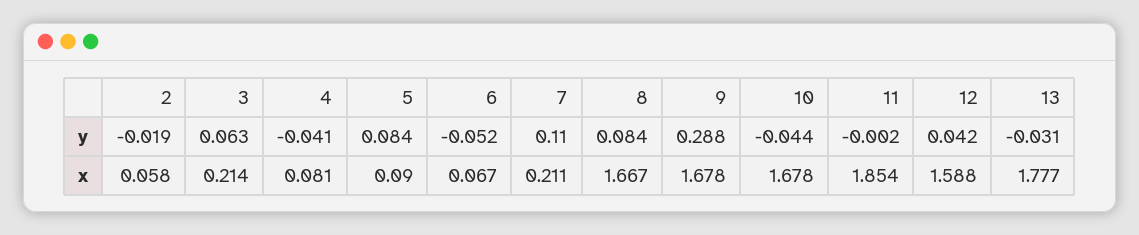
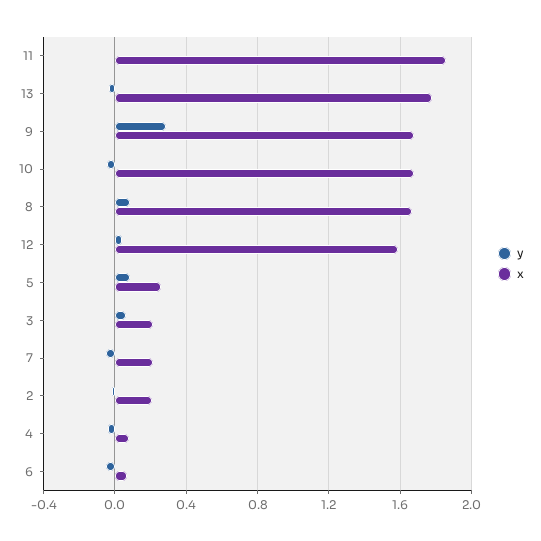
  {
    "y": {
      "2": -0.019,
      "3": 0.063,
      "4": -0.041,
      "5": 0.084,
      "6": -0.052,
-     "7": 0.11,
+     "7": -0.05,
      "8": 0.084,
      "9": 0.288,
      "10": -0.044,
      "11": -0.002,
      "12": 0.042,
      "13": -0.031
    },
    "x": {
-     "2": 0.058,
+     "2": 0.2,
      "3": 0.214,
      "4": 0.081,
-     "5": 0.09,
+     "5": 0.25,
      "6": 0.067,
      "7": 0.211,
      "8": 1.667,
      "9": 1.678,
      "10": 1.678,
      "11": 1.854,
      "12": 1.588,
      "13": 1.777
    }
  }

